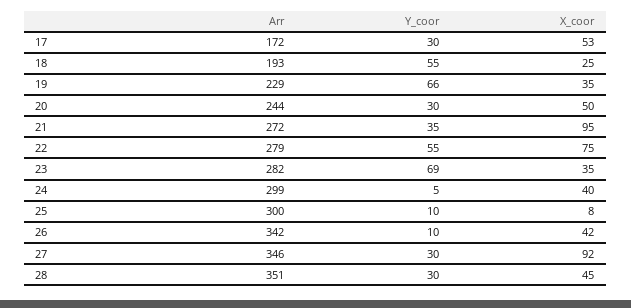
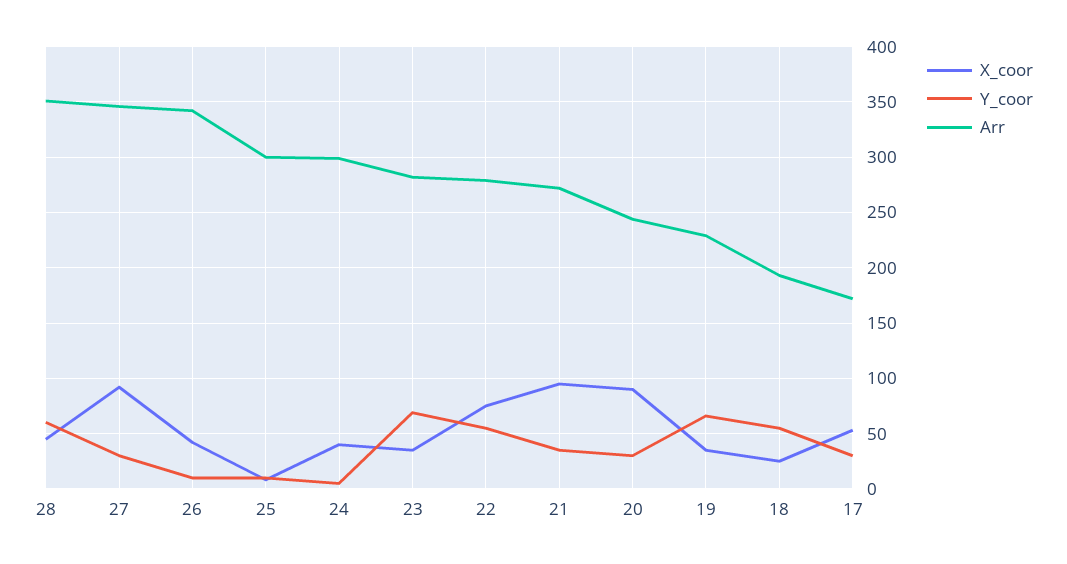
  {
    "Arr": {
      "17": 172,
      "18": 193,
      "19": 229,
      "20": 244,
      "21": 272,
      "22": 279,
      "23": 282,
      "24": 299,
      "25": 300,
      "26": 342,
      "27": 346,
      "28": 351
    },
    "Y_coor": {
      "17": 30,
      "18": 55,
      "19": 66,
      "20": 30,
      "21": 35,
      "22": 55,
      "23": 69,
      "24": 5,
      "25": 10,
      "26": 10,
      "27": 30,
-     "28": 30
+     "28": 60
    },
    "X_coor": {
      "17": 53,
      "18": 25,
      "19": 35,
-     "20": 50,
+     "20": 90,
      "21": 95,
      "22": 75,
      "23": 35,
      "24": 40,
      "25": 8,
      "26": 42,
      "27": 92,
      "28": 45
    }
  }

